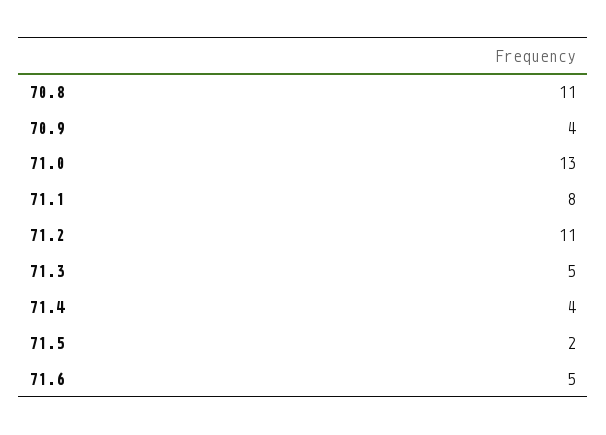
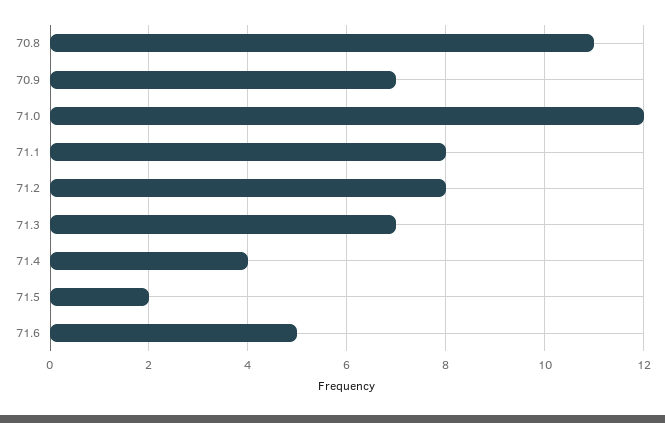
  {
    "70.8": 11,
-   "70.9": 4,
+   "70.9": 7,
-   "71.0": 13,
+   "71.0": 12,
    "71.1": 8,
-   "71.2": 11,
+   "71.2": 8,
-   "71.3": 5,
+   "71.3": 7,
    "71.4": 4,
    "71.5": 2,
    "71.6": 5
  }

